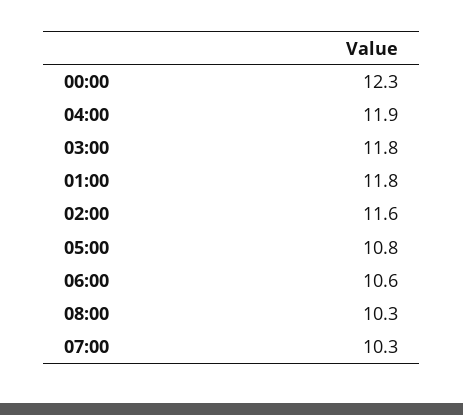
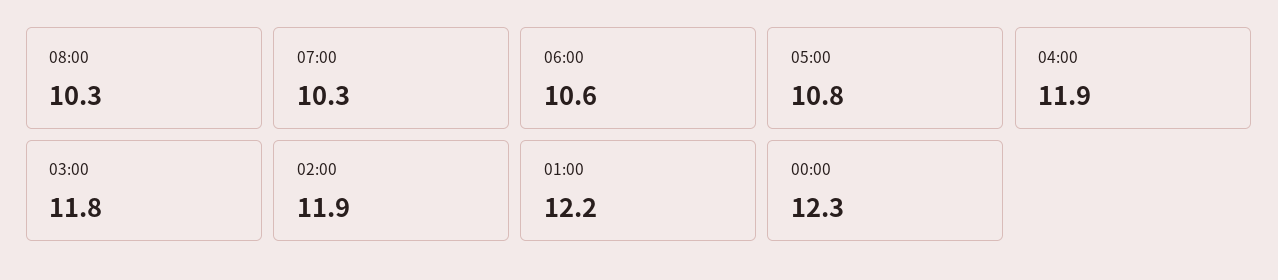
  {
    "00:00": 12.3,
    "04:00": 11.9,
    "03:00": 11.8,
-   "01:00": 11.8,
+   "01:00": 12.2,
-   "02:00": 11.6,
+   "02:00": 11.9,
    "05:00": 10.8,
    "06:00": 10.6,
    "08:00": 10.3,
    "07:00": 10.3
  }

